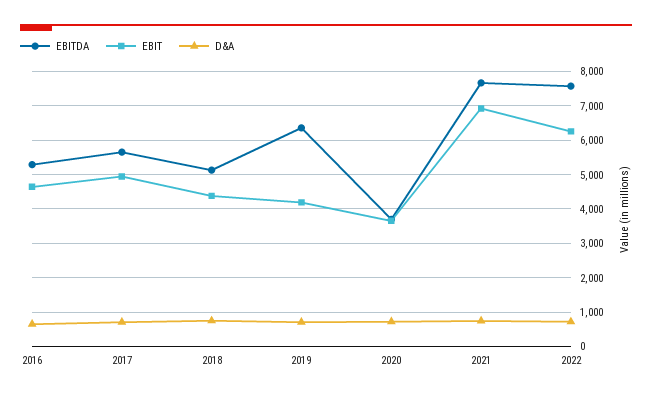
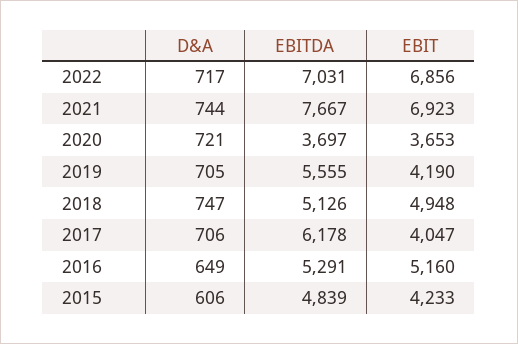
  {
    "EBITDA": {
      "2016": 5291,
-     "2017": 5600,
+     "2017": 6178,
      "2018": 5126,
-     "2019": 6400,
+     "2019": 5555,
      "2020": 3697,
      "2021": 7667,
-     "2022": 7600
+     "2022": 7031,
+     "2015": 4839
    },
    "EBIT": {
-     "2016": 4600,
+     "2016": 5160,
-     "2017": 5000,
+     "2017": 4047,
-     "2018": 4400,
+     "2018": 4948,
      "2019": 4190,
      "2020": 3653,
      "2021": 6923,
-     "2022": 6200
+     "2022": 6856,
+     "2015": 4233
    },
    "D&A": {
      "2016": 649,
      "2017": 706,
      "2018": 747,
      "2019": 705,
      "2020": 721,
      "2021": 744,
-     "2022": 717
+     "2022": 717,
+     "2015": 606
    }
  }

